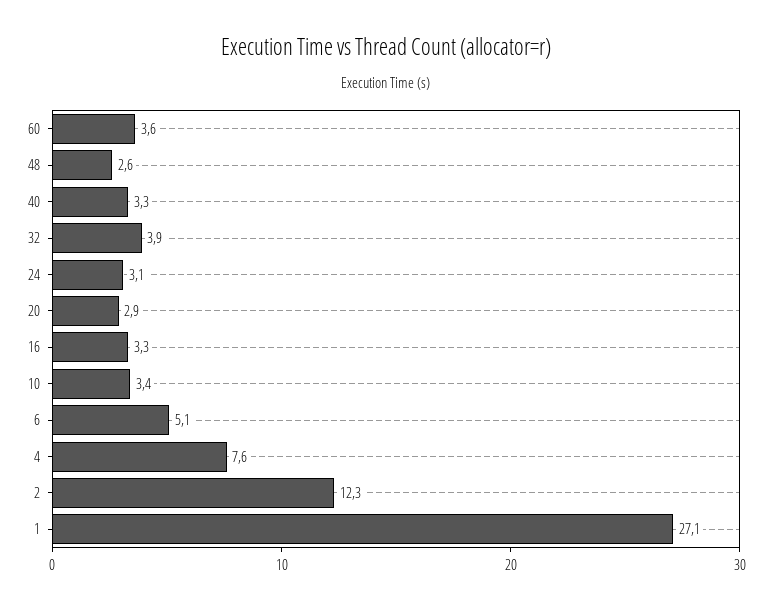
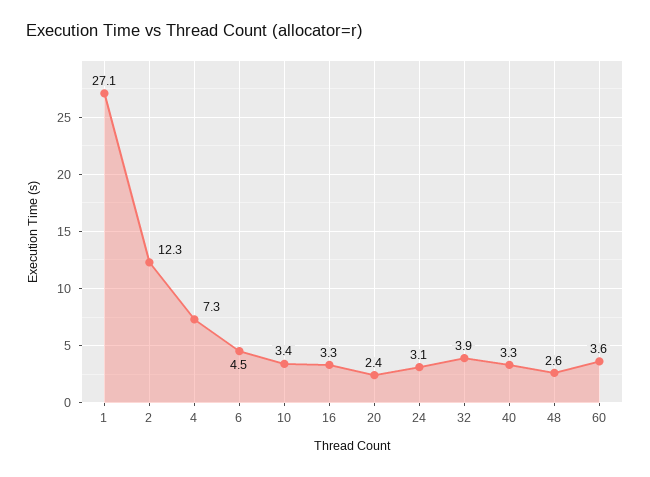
  {
    "60": 3.6,
    "48": 2.6,
    "40": 3.3,
    "32": 3.9,
    "24": 3.1,
-   "20": 2.9,
+   "20": 2.4,
    "16": 3.3,
    "10": 3.4,
-   "6": 5.1,
+   "6": 4.5,
-   "4": 7.6,
+   "4": 7.3,
    "2": 12.3,
    "1": 27.1
  }

